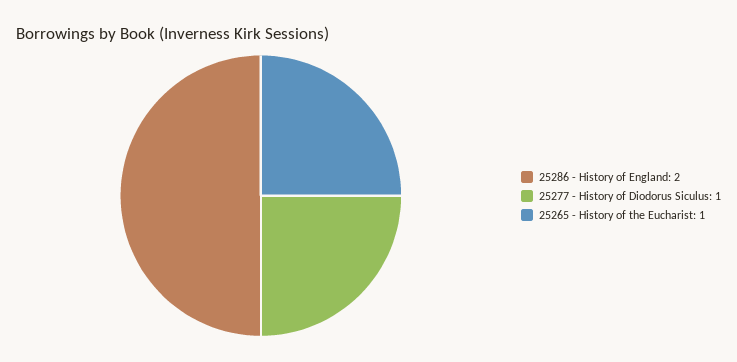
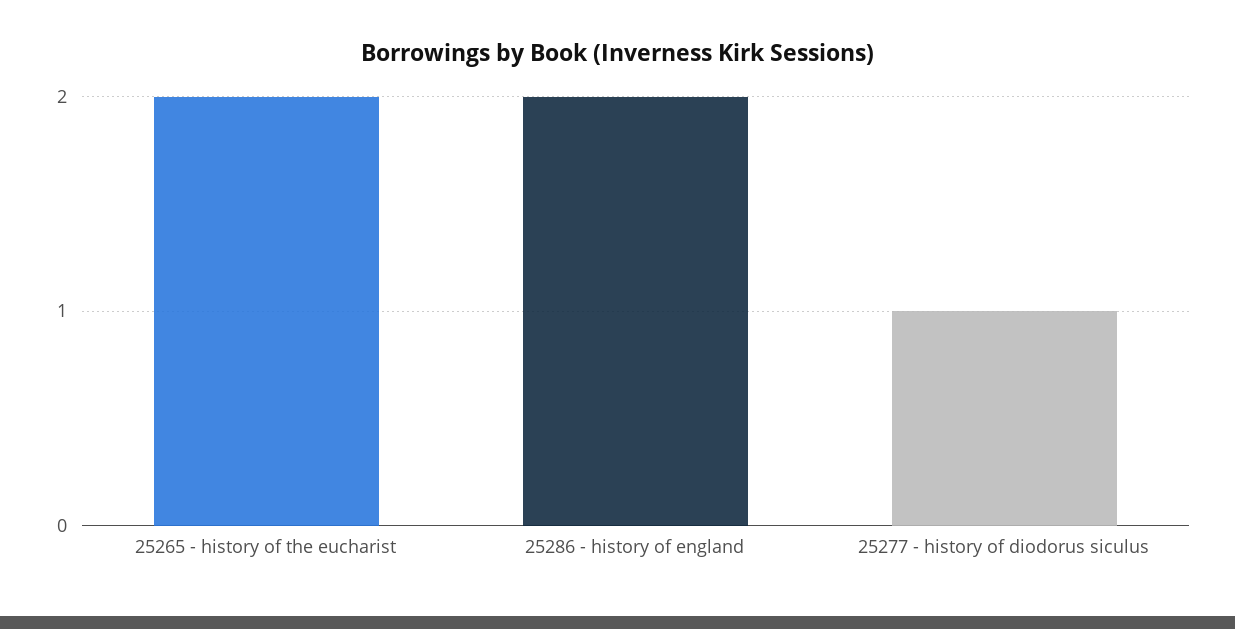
  {
    "25286 - History of England": 2,
    "25277 - History of Diodorus Siculus": 1,
-   "25265 - History of the Eucharist": 1
+   "25265 - History of the Eucharist": 2
  }

